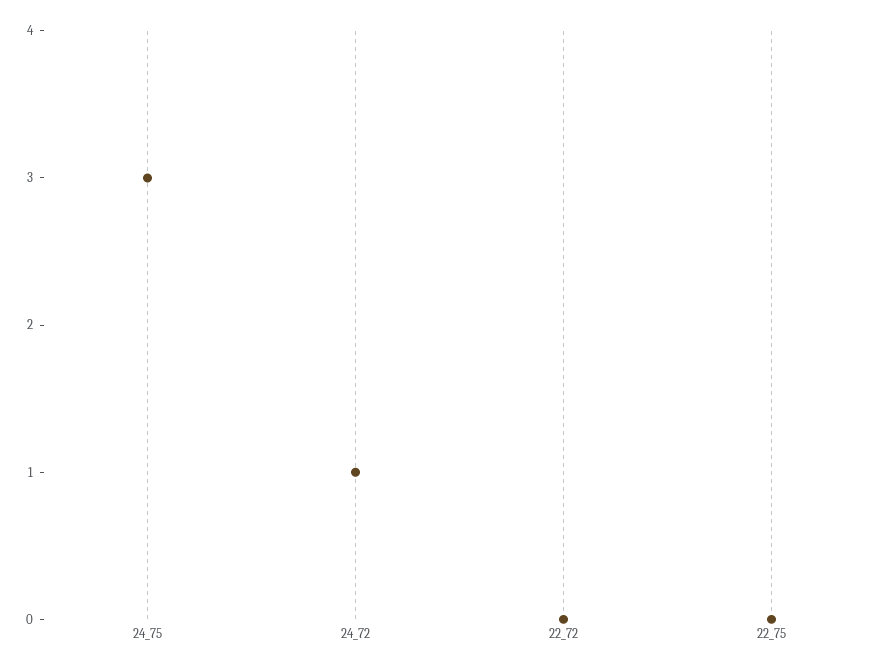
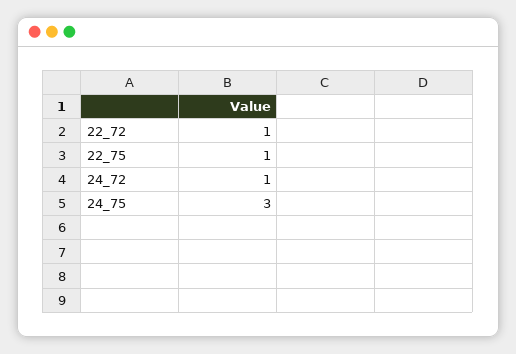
  {
    "24_75": 3,
    "24_72": 1,
-   "22_72": 0,
+   "22_72": 1,
-   "22_75": 0
+   "22_75": 1
  }

